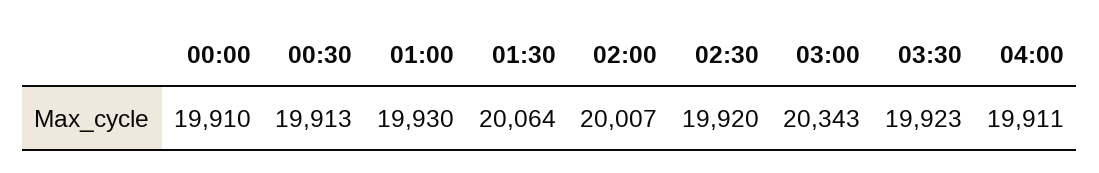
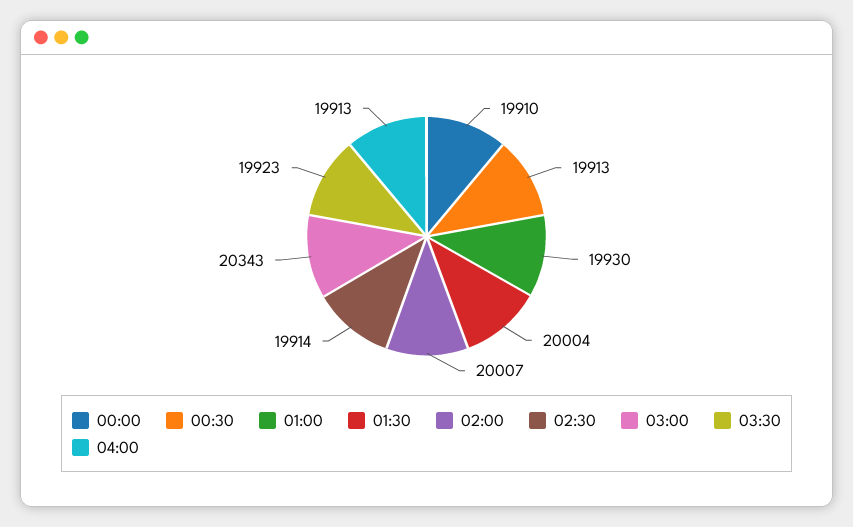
  {
    "00:00": 19910,
    "00:30": 19913,
    "01:00": 19930,
-   "01:30": 20064,
+   "01:30": 20004,
    "02:00": 20007,
-   "02:30": 19920,
+   "02:30": 19914,
    "03:00": 20343,
    "03:30": 19923,
-   "04:00": 19911
+   "04:00": 19913
  }

